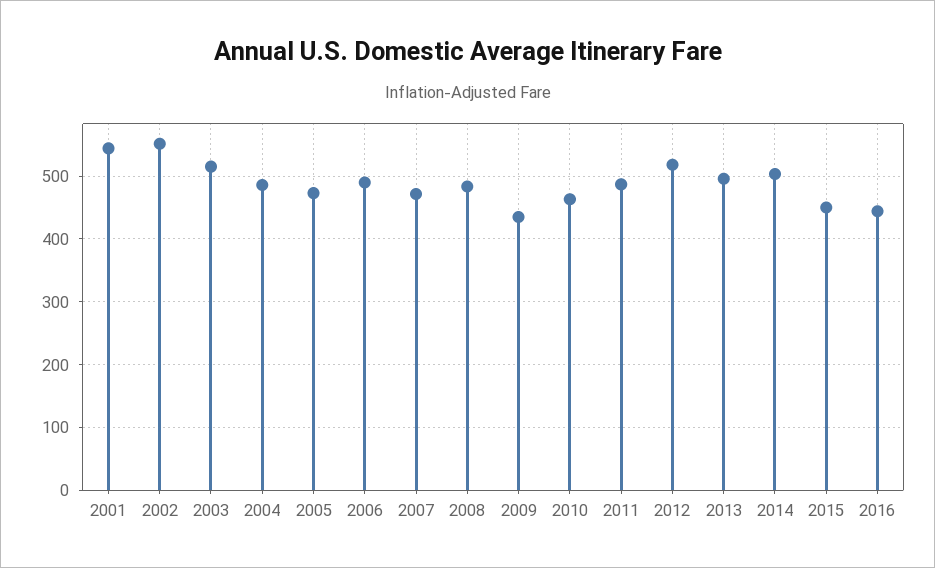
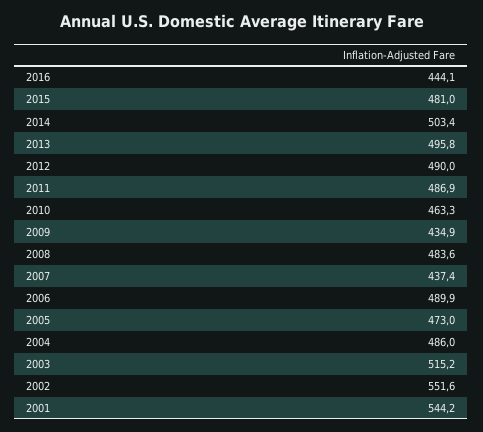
  {
    "2001": 544.2,
    "2002": 551.6,
    "2003": 515.2,
    "2004": 486,
    "2005": 473,
    "2006": 489.9,
-   "2007": 470,
+   "2007": 437.4,
    "2008": 483.6,
    "2009": 434.9,
    "2010": 463.3,
    "2011": 486.9,
-   "2012": 520,
+   "2012": 490,
    "2013": 495.8,
    "2014": 503.4,
-   "2015": 450,
+   "2015": 481,
    "2016": 444.1
  }

